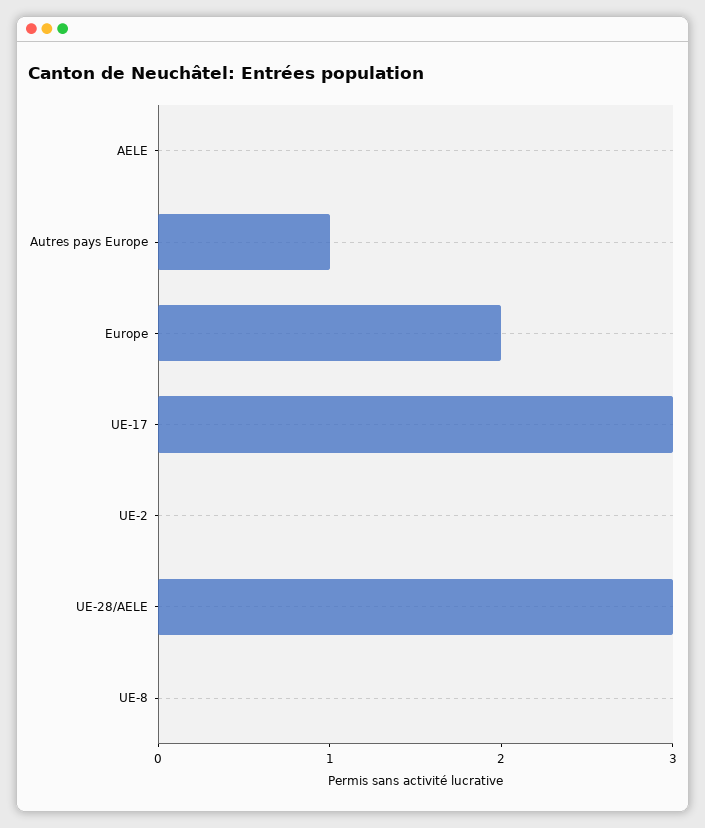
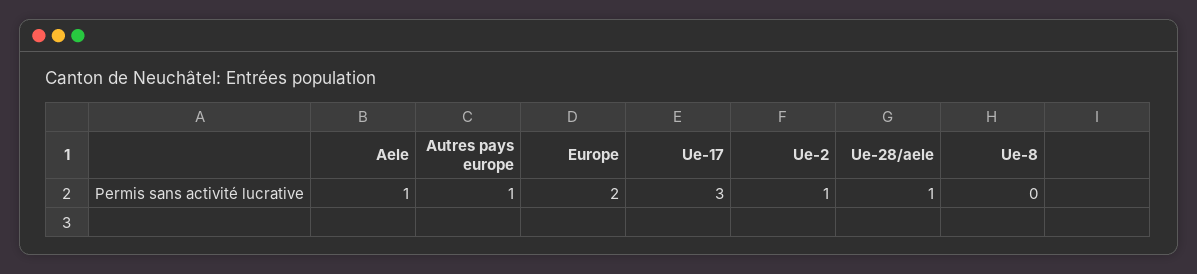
  {
-   "AELE": 0,
+   "AELE": 1,
    "Autres pays Europe": 1,
    "Europe": 2,
    "UE-17": 3,
-   "UE-2": 0,
+   "UE-2": 1,
-   "UE-28/AELE": 3,
+   "UE-28/AELE": 1,
    "UE-8": 0
  }

